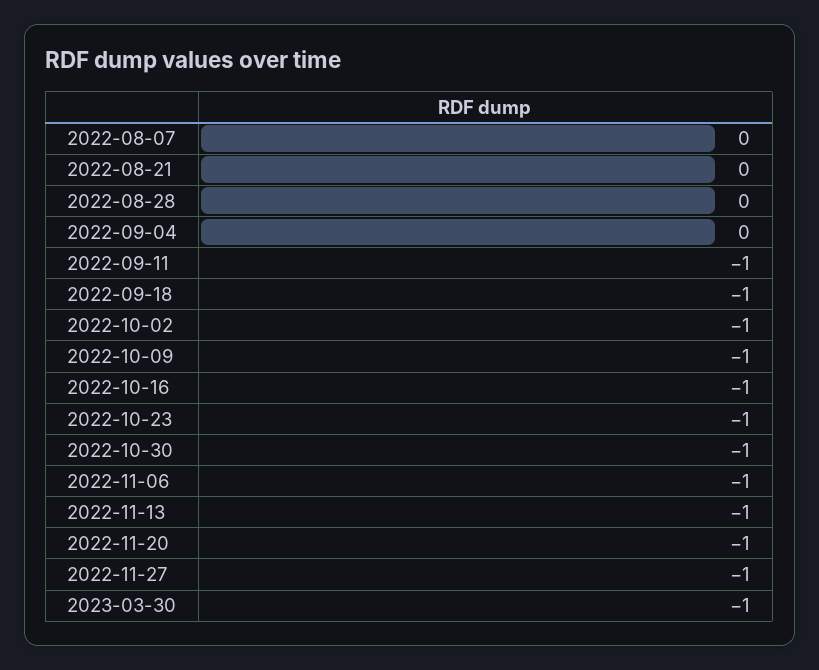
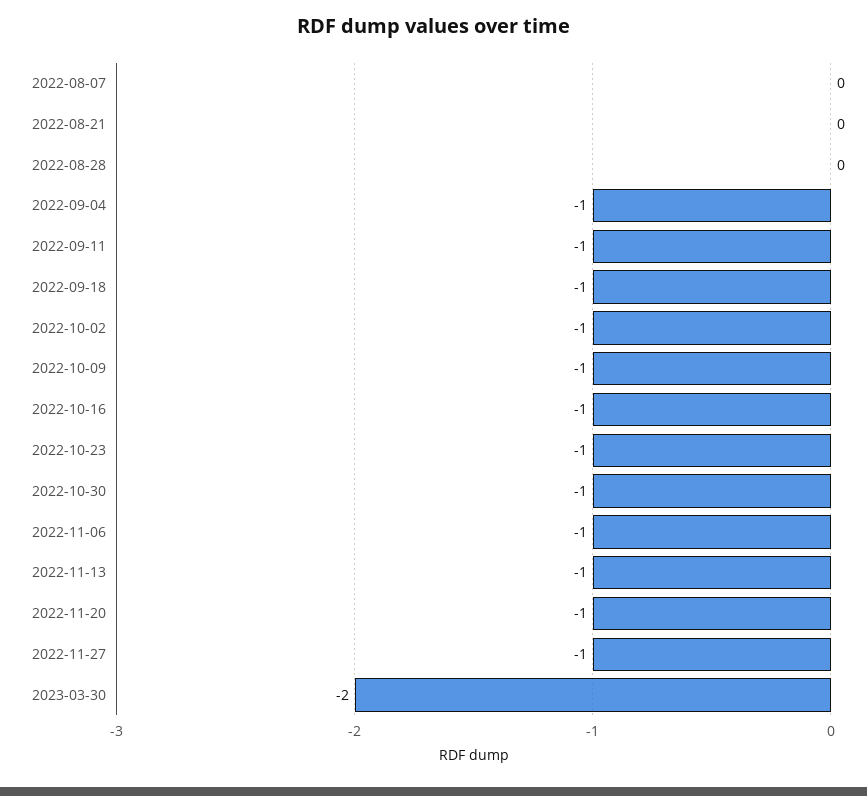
  {
    "2022-08-07": 0,
    "2022-08-21": 0,
    "2022-08-28": 0,
-   "2022-09-04": 0,
+   "2022-09-04": -1,
    "2022-09-11": -1,
    "2022-09-18": -1,
    "2022-10-02": -1,
    "2022-10-09": -1,
    "2022-10-16": -1,
    "2022-10-23": -1,
    "2022-10-30": -1,
    "2022-11-06": -1,
    "2022-11-13": -1,
    "2022-11-20": -1,
    "2022-11-27": -1,
-   "2023-03-30": -1
+   "2023-03-30": -2
  }

